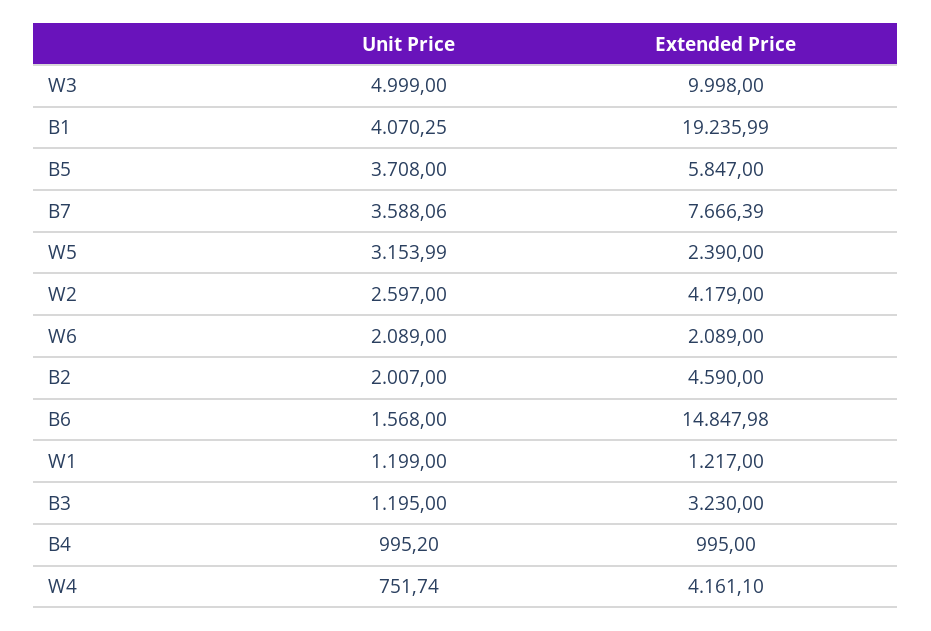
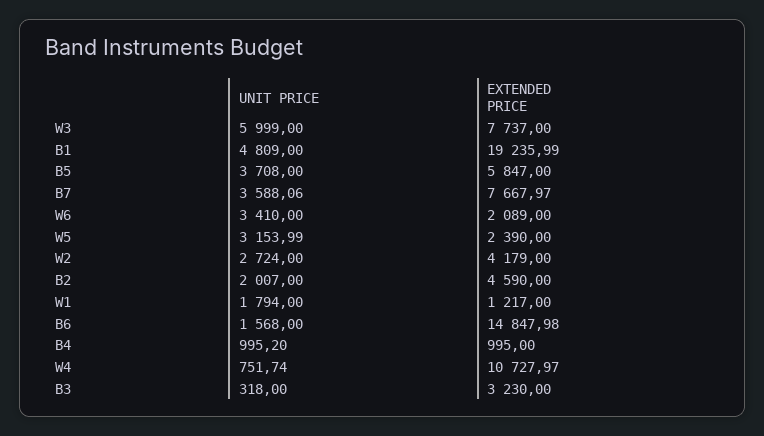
  {
    "Unit Price": {
-     "W3": 4999,
+     "W3": 5999,
-     "B1": 4070.25,
+     "B1": 4809,
      "B5": 3708,
      "B7": 3588.06,
      "W5": 3153.99,
-     "W2": 2597,
+     "W2": 2724,
-     "W6": 2089,
+     "W6": 3410,
      "B2": 2007,
      "B6": 1568,
-     "W1": 1199,
+     "W1": 1794,
-     "B3": 1195,
+     "B3": 318,
      "B4": 995.2,
      "W4": 751.74
    },
    "Extended Price": {
-     "W3": 9998,
+     "W3": 7737,
      "B1": 19235.99,
      "B5": 5847,
-     "B7": 7666.39,
+     "B7": 7667.97,
      "W5": 2390,
      "W2": 4179,
      "W6": 2089,
      "B2": 4590,
      "B6": 14847.98,
      "W1": 1217,
      "B3": 3230,
      "B4": 995,
-     "W4": 4161.1
+     "W4": 10727.97
    }
  }

